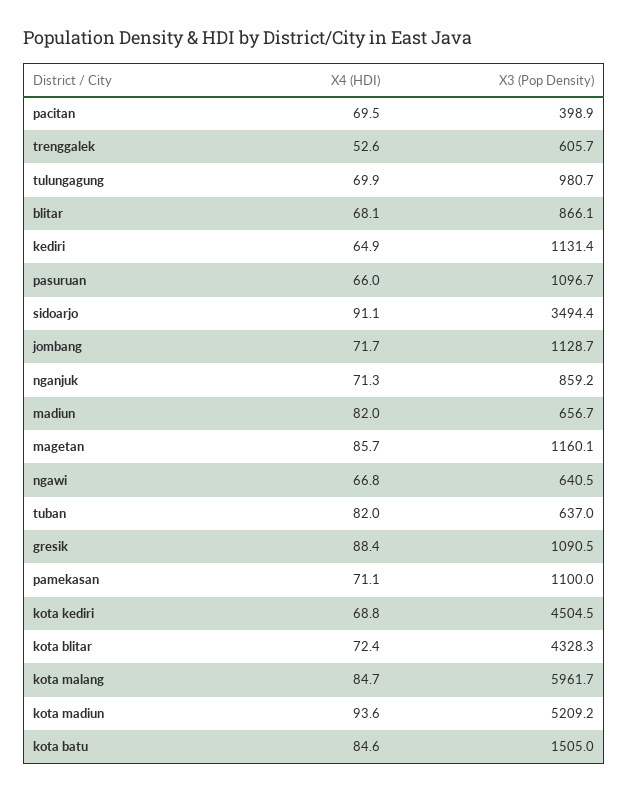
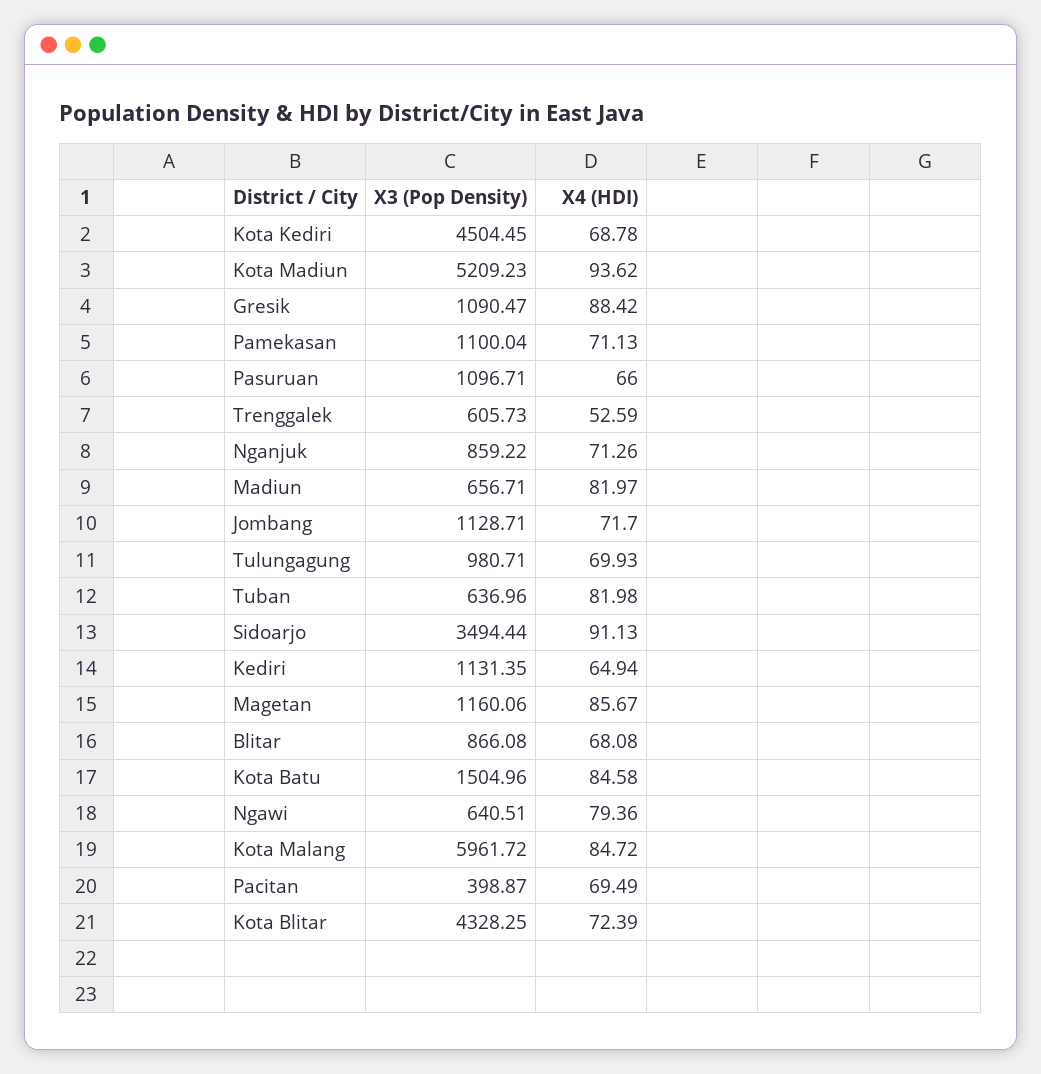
  {
    "X4 (HDI)": {
      "pacitan": 69.49,
      "trenggalek": 52.59,
      "tulungagung": 69.93,
      "blitar": 68.08,
      "kediri": 64.94,
      "pasuruan": 66,
      "sidoarjo": 91.13,
      "jombang": 71.7,
      "nganjuk": 71.26,
      "madiun": 81.97,
      "magetan": 85.67,
-     "ngawi": 66.8,
+     "ngawi": 79.36,
      "tuban": 81.98,
      "gresik": 88.42,
      "pamekasan": 71.13,
      "kota kediri": 68.78,
      "kota blitar": 72.39,
      "kota malang": 84.72,
      "kota madiun": 93.62,
      "kota batu": 84.58
    },
    "X3 (Pop Density)": {
      "pacitan": 398.87,
      "trenggalek": 605.73,
      "tulungagung": 980.71,
      "blitar": 866.08,
      "kediri": 1131.35,
      "pasuruan": 1096.71,
      "sidoarjo": 3494.44,
      "jombang": 1128.71,
      "nganjuk": 859.22,
      "madiun": 656.71,
      "magetan": 1160.06,
      "ngawi": 640.51,
      "tuban": 636.96,
      "gresik": 1090.47,
      "pamekasan": 1100.04,
      "kota kediri": 4504.45,
      "kota blitar": 4328.25,
      "kota malang": 5961.72,
      "kota madiun": 5209.23,
      "kota batu": 1504.96
    }
  }

